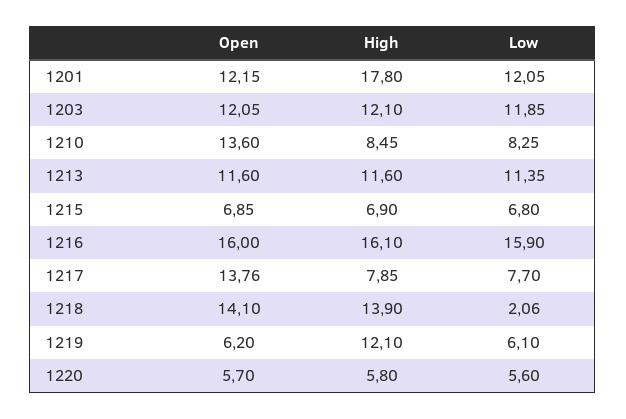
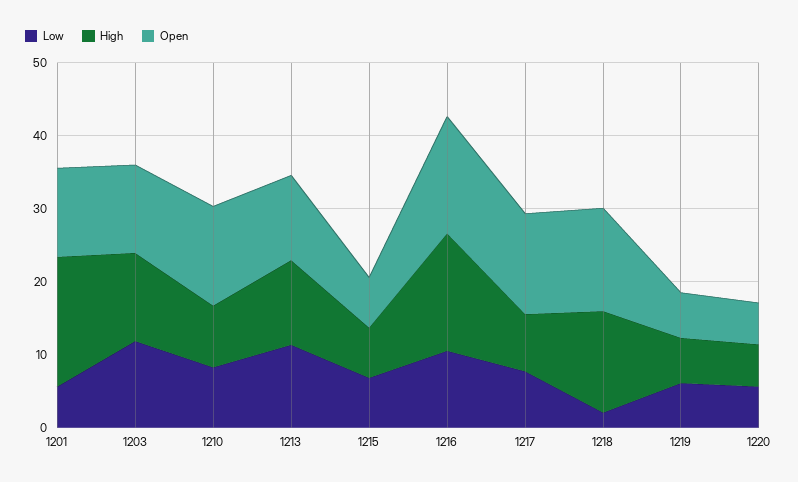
  {
    "Open": {
      "1201": 12.15,
      "1203": 12.05,
      "1210": 13.6,
      "1213": 11.6,
      "1215": 6.85,
      "1216": 16,
      "1217": 13.76,
      "1218": 14.1,
      "1219": 6.2,
      "1220": 5.7
    },
    "High": {
      "1201": 17.8,
      "1203": 12.1,
      "1210": 8.45,
      "1213": 11.6,
      "1215": 6.9,
      "1216": 16.1,
      "1217": 7.85,
      "1218": 13.9,
-     "1219": 12.1,
+     "1219": 6,
      "1220": 5.8
    },
    "Low": {
-     "1201": 12.05,
+     "1201": 6,
      "1203": 11.85,
      "1210": 8.25,
      "1213": 11.35,
      "1215": 6.8,
-     "1216": 15.9,
+     "1216": 10,
      "1217": 7.7,
      "1218": 2.06,
      "1219": 6.1,
      "1220": 5.6
    }
  }

